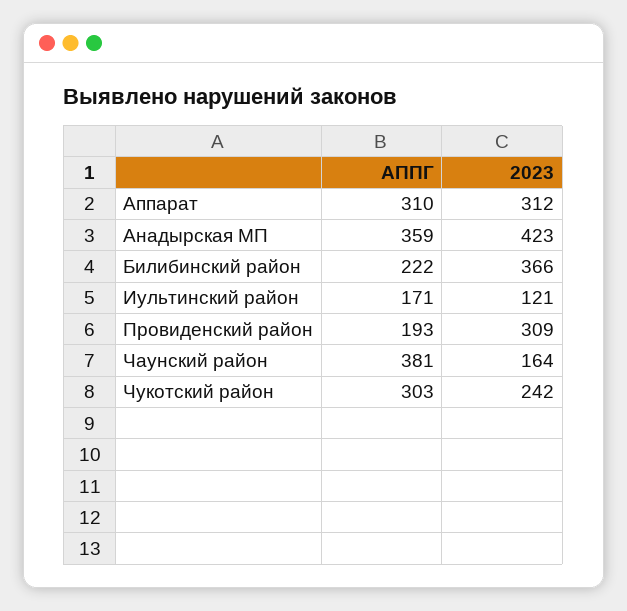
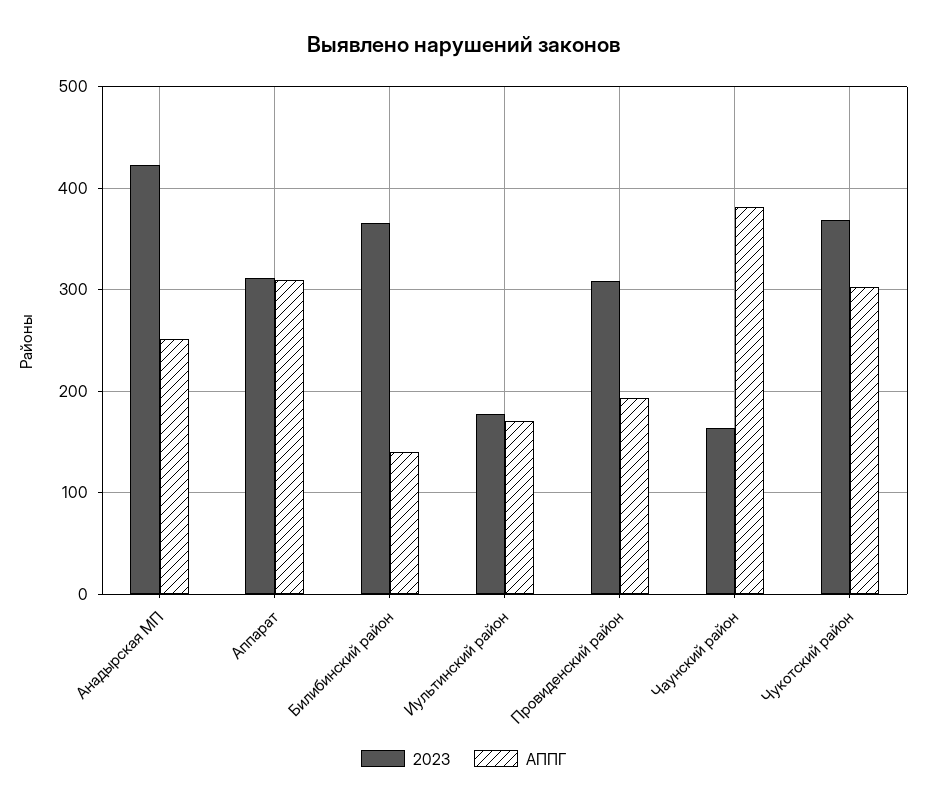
  {
    "АППГ": {
      "Аппарат": 310,
-     "Анадырская МП": 359,
+     "Анадырская МП": 250,
-     "Билибинский район": 222,
+     "Билибинский район": 140,
      "Иультинский район": 171,
      "Провиденский район": 193,
      "Чаунский район": 381,
      "Чукотский район": 303
    },
    "2023": {
      "Аппарат": 312,
      "Анадырская МП": 423,
      "Билибинский район": 366,
-     "Иультинский район": 121,
+     "Иультинский район": 180,
      "Провиденский район": 309,
      "Чаунский район": 164,
-     "Чукотский район": 242
+     "Чукотский район": 370
    }
  }

